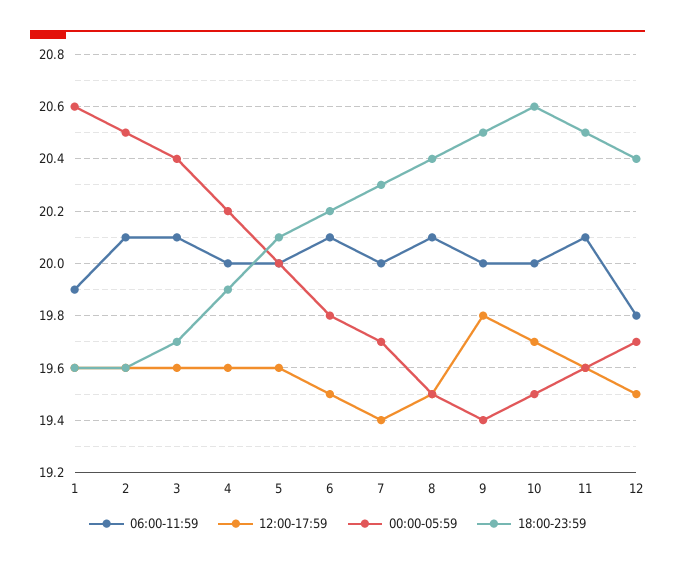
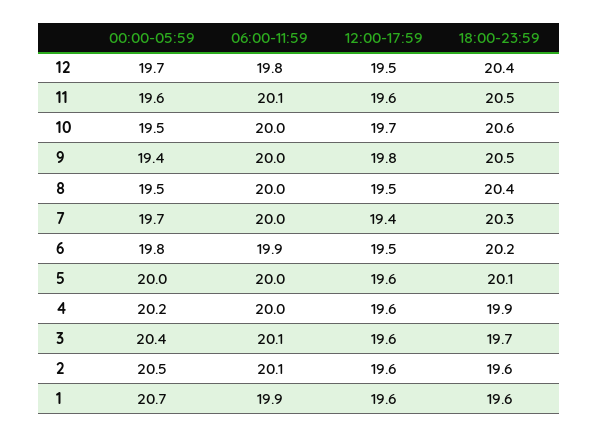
  {
    "06:00-11:59": {
      "1": 19.9,
      "2": 20.1,
      "3": 20.1,
      "4": 20,
      "5": 20,
-     "6": 20.1,
+     "6": 19.9,
      "7": 20,
-     "8": 20.1,
+     "8": 20,
      "9": 20,
      "10": 20,
      "11": 20.1,
      "12": 19.8
    },
    "12:00-17:59": {
      "1": 19.6,
      "2": 19.6,
      "3": 19.6,
      "4": 19.6,
      "5": 19.6,
      "6": 19.5,
      "7": 19.4,
      "8": 19.5,
      "9": 19.8,
      "10": 19.7,
      "11": 19.6,
      "12": 19.5
    },
    "00:00-05:59": {
-     "1": 20.6,
+     "1": 20.7,
      "2": 20.5,
      "3": 20.4,
      "4": 20.2,
      "5": 20,
      "6": 19.8,
      "7": 19.7,
      "8": 19.5,
      "9": 19.4,
      "10": 19.5,
      "11": 19.6,
      "12": 19.7
    },
    "18:00-23:59": {
      "1": 19.6,
      "2": 19.6,
      "3": 19.7,
      "4": 19.9,
      "5": 20.1,
      "6": 20.2,
      "7": 20.3,
      "8": 20.4,
      "9": 20.5,
      "10": 20.6,
      "11": 20.5,
      "12": 20.4
    }
  }

